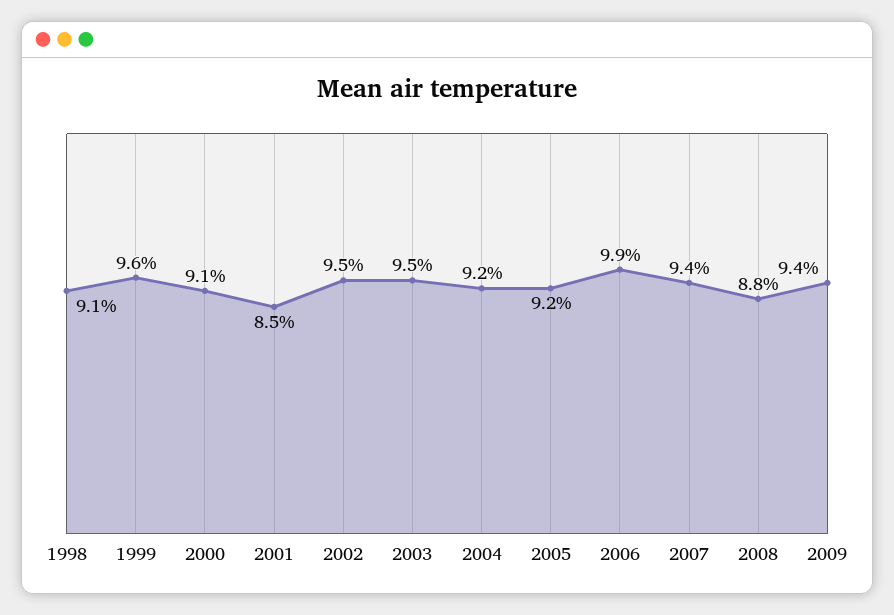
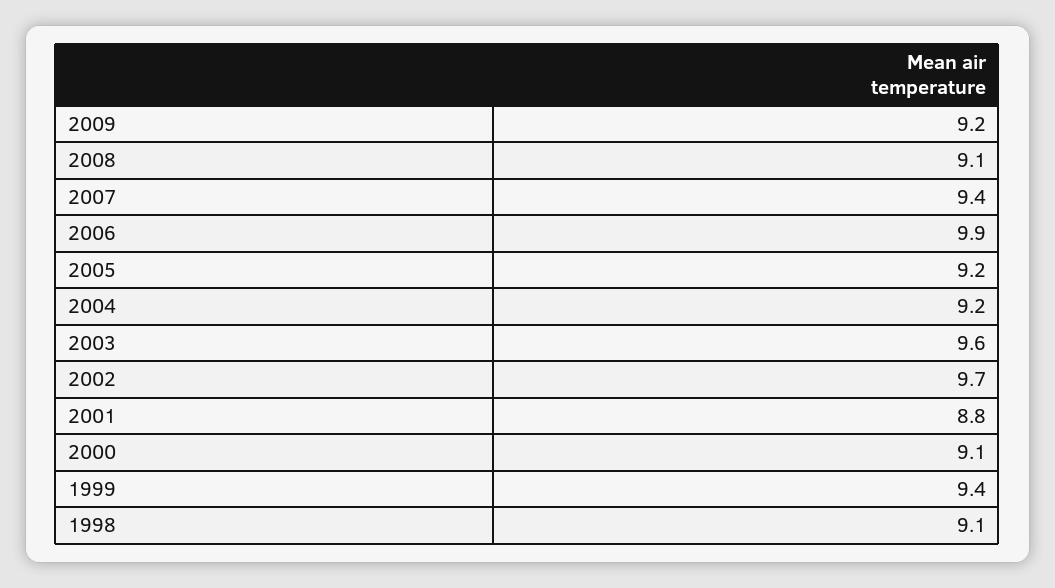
  {
    "1998": 9.1,
-   "1999": 9.6,
+   "1999": 9.4,
    "2000": 9.1,
-   "2001": 8.5,
+   "2001": 8.8,
-   "2002": 9.5,
+   "2002": 9.7,
-   "2003": 9.5,
+   "2003": 9.6,
    "2004": 9.2,
    "2005": 9.2,
    "2006": 9.9,
    "2007": 9.4,
-   "2008": 8.8,
+   "2008": 9.1,
-   "2009": 9.4
+   "2009": 9.2
  }

